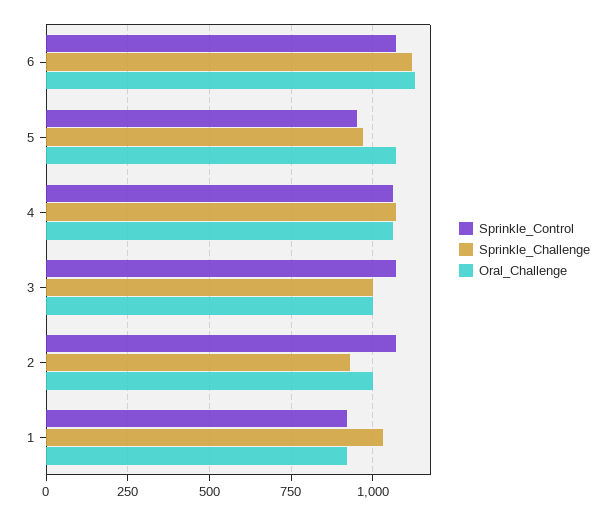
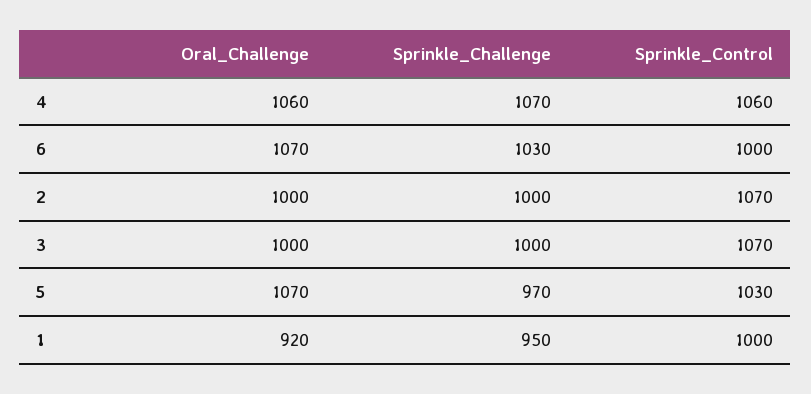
  {
    "Sprinkle_Control": {
-     "6": 1075,
+     "6": 1000,
-     "5": 950,
+     "5": 1030,
      "4": 1060,
      "3": 1070,
      "2": 1070,
-     "1": 925
+     "1": 1000
    },
    "Sprinkle_Challenge": {
-     "6": 1125,
+     "6": 1030,
      "5": 970,
      "4": 1070,
      "3": 1000,
-     "2": 925,
+     "2": 1000,
-     "1": 1025
+     "1": 950
    },
    "Oral_Challenge": {
-     "6": 1125,
+     "6": 1070,
      "5": 1070,
      "4": 1060,
      "3": 1000,
      "2": 1000,
      "1": 920
    }
  }

